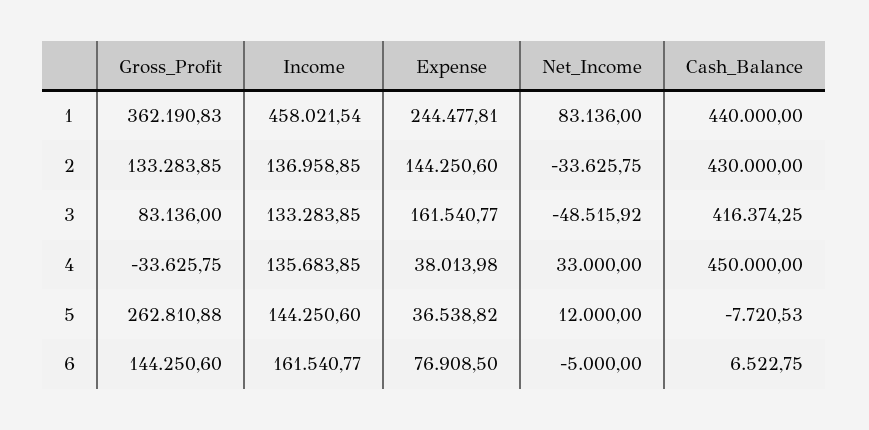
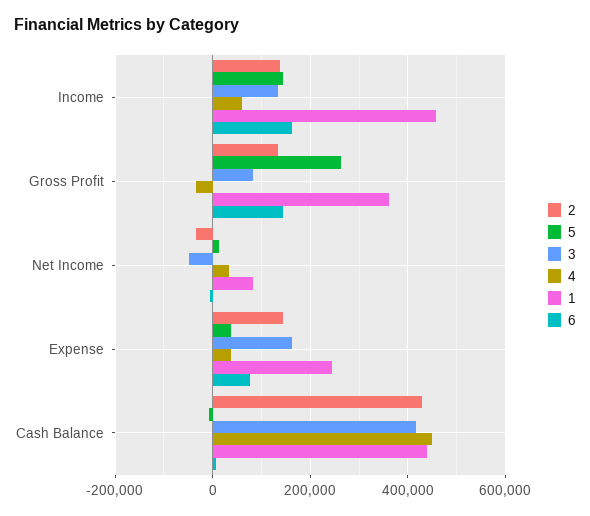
  {
    "1": {
      "Gross_Profit": 362190.83,
      "Income": 458021.54,
      "Expense": 244477.81,
      "Net_Income": 83136,
      "Cash_Balance": 440000
    },
    "2": {
      "Gross_Profit": 133283.85,
      "Income": 136958.85,
      "Expense": 144250.6,
      "Net_Income": -33625.75,
      "Cash_Balance": 430000
    },
    "3": {
      "Gross_Profit": 83136,
      "Income": 133283.85,
      "Expense": 161540.77,
      "Net_Income": -48515.92,
      "Cash_Balance": 416374.25
    },
    "4": {
      "Gross_Profit": -33625.75,
-     "Income": 135683.85,
+     "Income": 60000,
      "Expense": 38013.98,
      "Net_Income": 33000,
      "Cash_Balance": 450000
    },
    "5": {
      "Gross_Profit": 262810.88,
      "Income": 144250.6,
      "Expense": 36538.82,
      "Net_Income": 12000,
      "Cash_Balance": -7720.53
    },
    "6": {
      "Gross_Profit": 144250.6,
      "Income": 161540.77,
      "Expense": 76908.5,
      "Net_Income": -5000,
      "Cash_Balance": 6522.75
    }
  }

